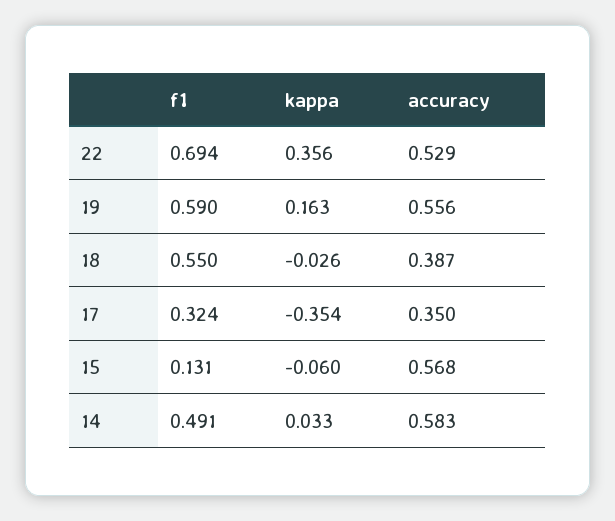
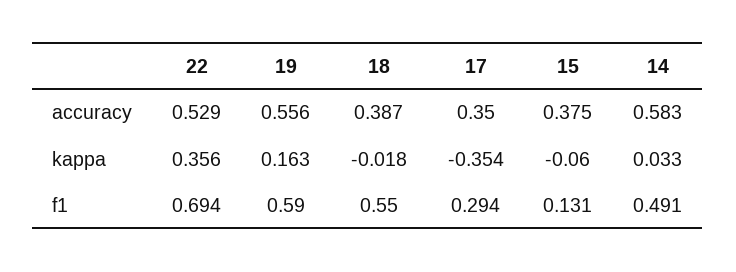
  {
    "f1": {
      "22": 0.694,
      "19": 0.59,
      "18": 0.55,
-     "17": 0.324,
+     "17": 0.294,
      "15": 0.131,
      "14": 0.491
    },
    "kappa": {
      "22": 0.356,
      "19": 0.163,
-     "18": -0.026,
+     "18": -0.018,
      "17": -0.354,
      "15": -0.06,
      "14": 0.033
    },
    "accuracy": {
      "22": 0.529,
      "19": 0.556,
      "18": 0.387,
      "17": 0.35,
-     "15": 0.568,
+     "15": 0.375,
      "14": 0.583
    }
  }

